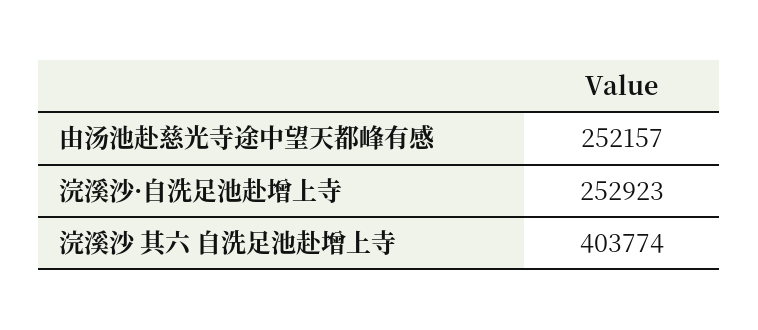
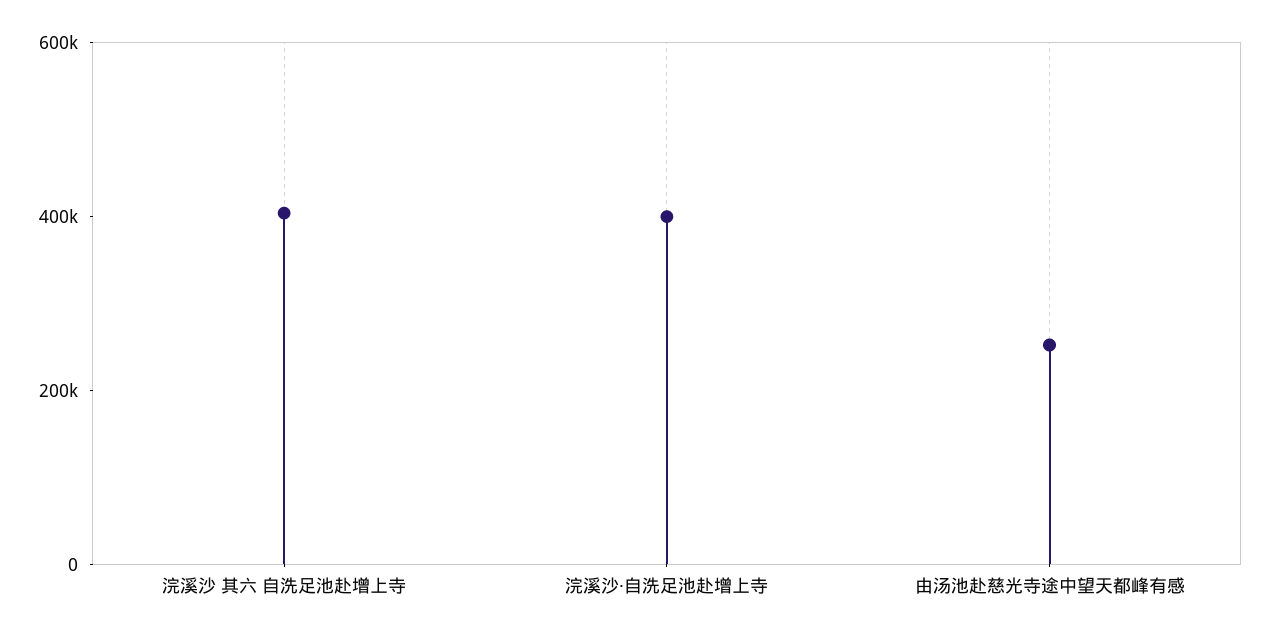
  {
    "由汤池赴慈光寺途中望天都峰有感": 252157,
-   "浣溪沙·自洗足池赴增上寺": 252923,
+   "浣溪沙·自洗足池赴增上寺": 400000,
    "浣溪沙 其六 自洗足池赴增上寺": 403774
  }

